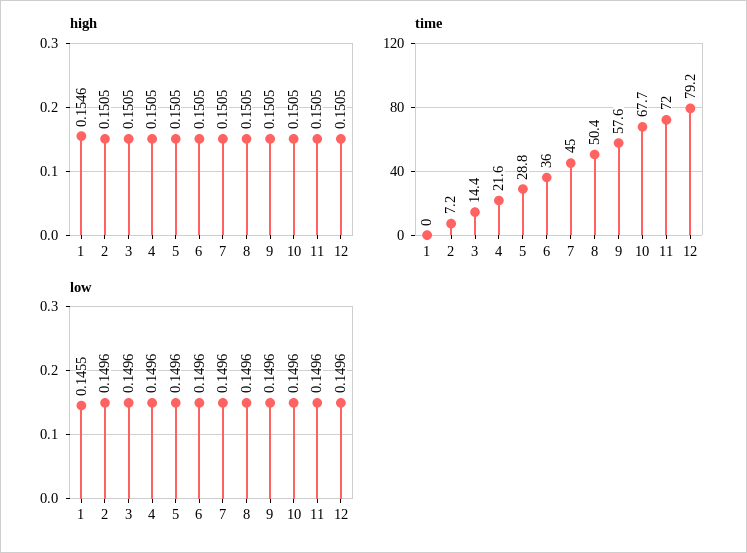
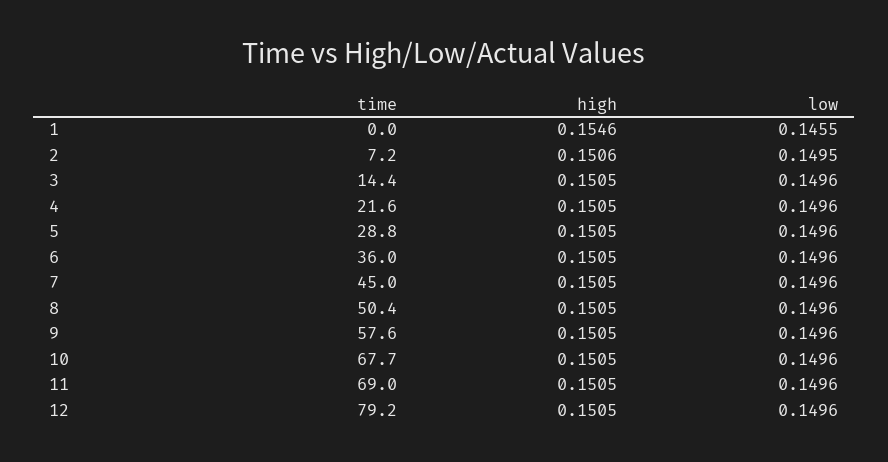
  {
    "high": {
      "1": 0.1546,
-     "2": 0.1505,
+     "2": 0.1506,
      "3": 0.1505,
      "4": 0.1505,
      "5": 0.1505,
      "6": 0.1505,
      "7": 0.1505,
      "8": 0.1505,
      "9": 0.1505,
      "10": 0.1505,
      "11": 0.1505,
      "12": 0.1505
    },
    "time": {
      "1": 0,
      "2": 7.2,
      "3": 14.4,
      "4": 21.6,
      "5": 28.8,
      "6": 36,
      "7": 45,
      "8": 50.4,
      "9": 57.6,
      "10": 67.7,
-     "11": 72,
+     "11": 69,
      "12": 79.2
    },
    "low": {
      "1": 0.1455,
-     "2": 0.1496,
+     "2": 0.1495,
      "3": 0.1496,
      "4": 0.1496,
      "5": 0.1496,
      "6": 0.1496,
      "7": 0.1496,
      "8": 0.1496,
      "9": 0.1496,
      "10": 0.1496,
      "11": 0.1496,
      "12": 0.1496
    }
  }

